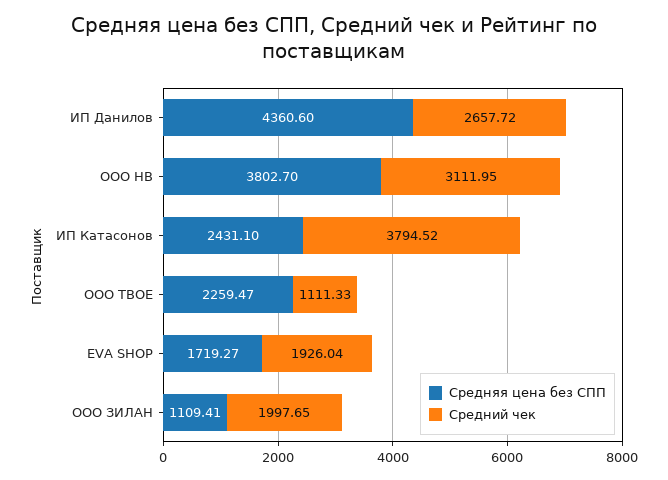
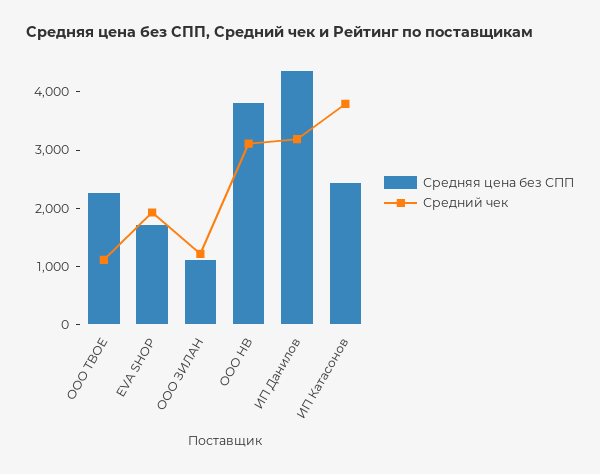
  {
    "Средняя цена без СПП": {
      "ИП Данилов": 4360.6,
      "ООО НВ": 3802.7,
      "ИП Катасонов": 2431.1,
      "ООО ТВОЕ": 2259.47,
      "EVA SHOP": 1719.27,
      "ООО ЗИЛАН": 1109.41
    },
    "Средний чек": {
-     "ИП Данилов": 2657.72,
+     "ИП Данилов": 3200,
      "ООО НВ": 3111.95,
      "ИП Катасонов": 3794.52,
      "ООО ТВОЕ": 1111.33,
      "EVA SHOP": 1926.04,
-     "ООО ЗИЛАН": 1997.65
+     "ООО ЗИЛАН": 1200
    }
  }

